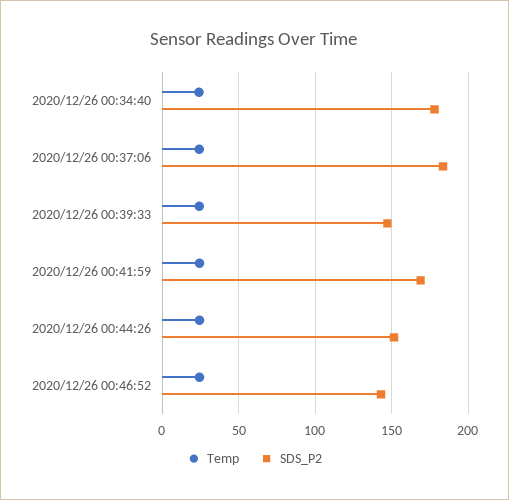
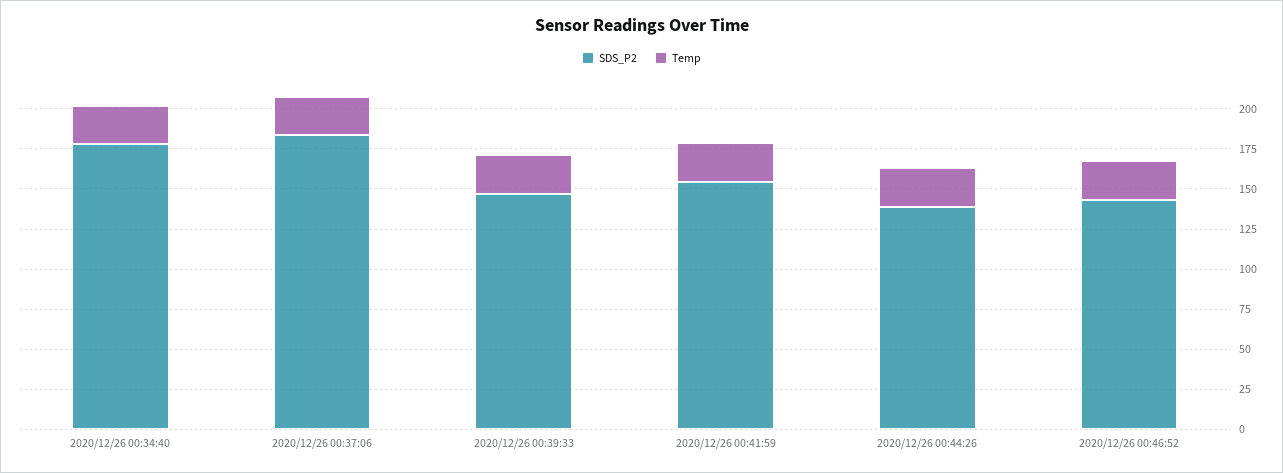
  {
    "Temp": {
      "2020/12/26 00:34:40": 25,
      "2020/12/26 00:37:06": 25,
      "2020/12/26 00:39:33": 25,
      "2020/12/26 00:41:59": 25,
      "2020/12/26 00:44:26": 25,
      "2020/12/26 00:46:52": 25
    },
    "SDS_P2": {
      "2020/12/26 00:34:40": 180,
      "2020/12/26 00:37:06": 185,
      "2020/12/26 00:39:33": 145,
-     "2020/12/26 00:41:59": 170,
+     "2020/12/26 00:41:59": 155,
-     "2020/12/26 00:44:26": 150,
+     "2020/12/26 00:44:26": 140,
      "2020/12/26 00:46:52": 145
    }
  }

